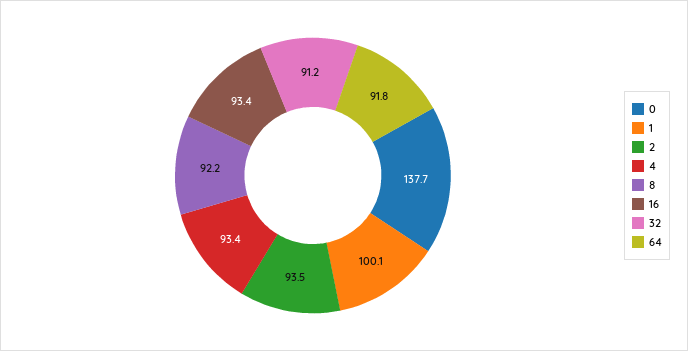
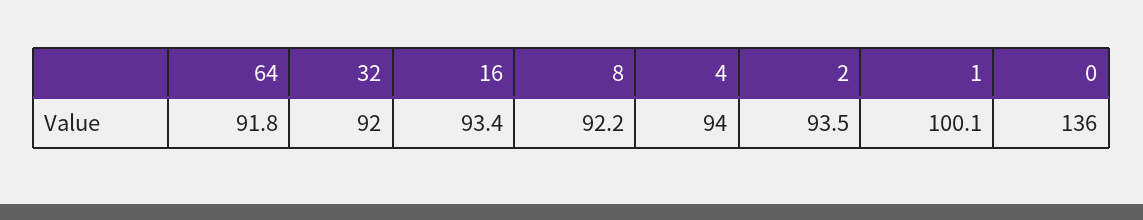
  {
-   "0": 137.7,
+   "0": 136,
    "1": 100.1,
    "2": 93.5,
-   "4": 93.4,
+   "4": 94,
    "8": 92.2,
    "16": 93.4,
-   "32": 91.2,
+   "32": 92,
    "64": 91.8
  }

